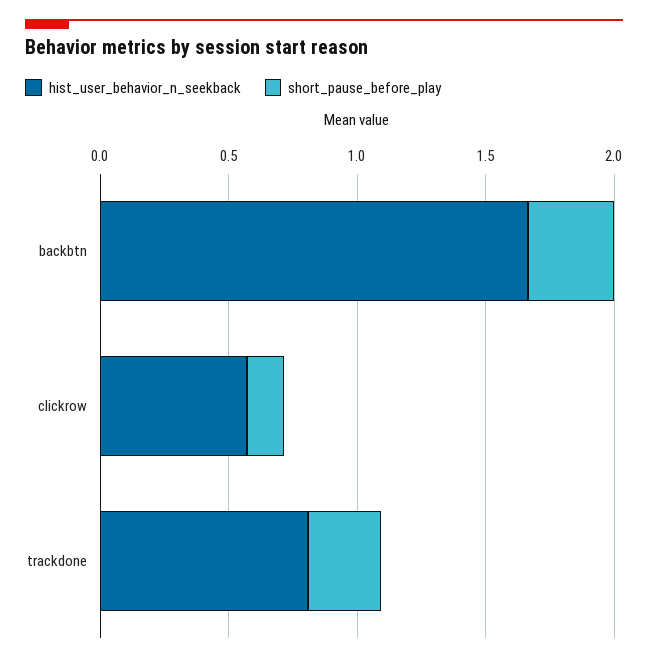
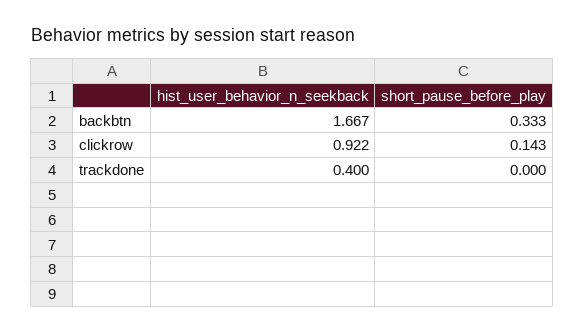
  {
    "hist_user_behavior_n_seekback": {
      "backbtn": 1.667,
-     "clickrow": 0.6,
+     "clickrow": 0.922,
-     "trackdone": 0.8
+     "trackdone": 0.4
    },
    "short_pause_before_play": {
      "backbtn": 0.333,
      "clickrow": 0.143,
-     "trackdone": 0.3
+     "trackdone": 0
    }
  }

